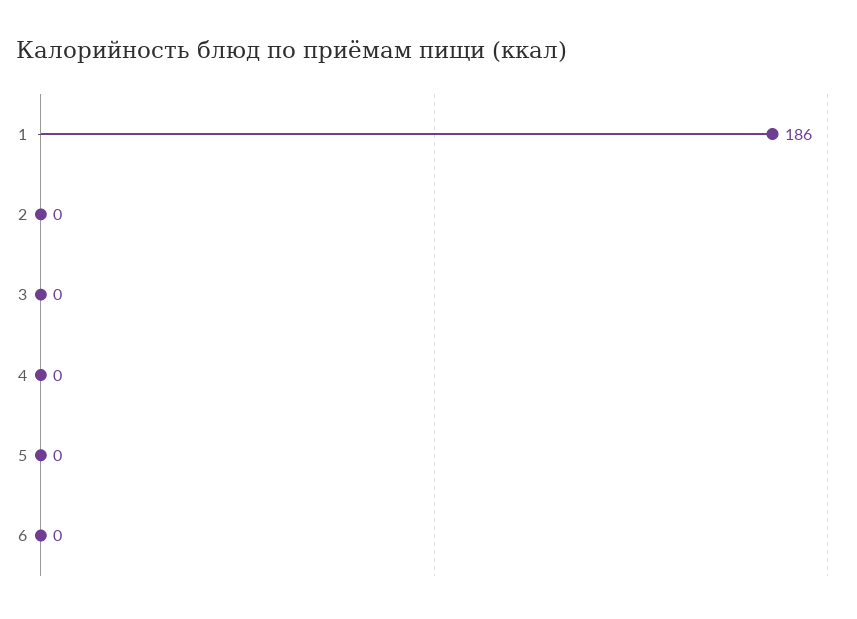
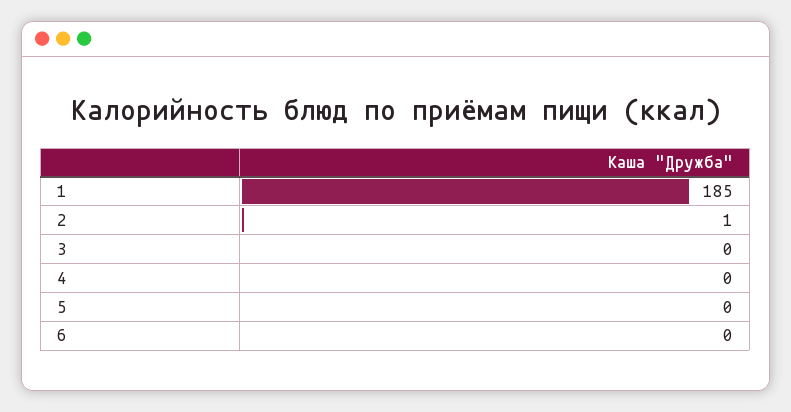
  {
-   "1": 186,
+   "1": 185,
-   "2": 0,
+   "2": 1,
    "3": 0,
    "4": 0,
    "5": 0,
    "6": 0
  }

